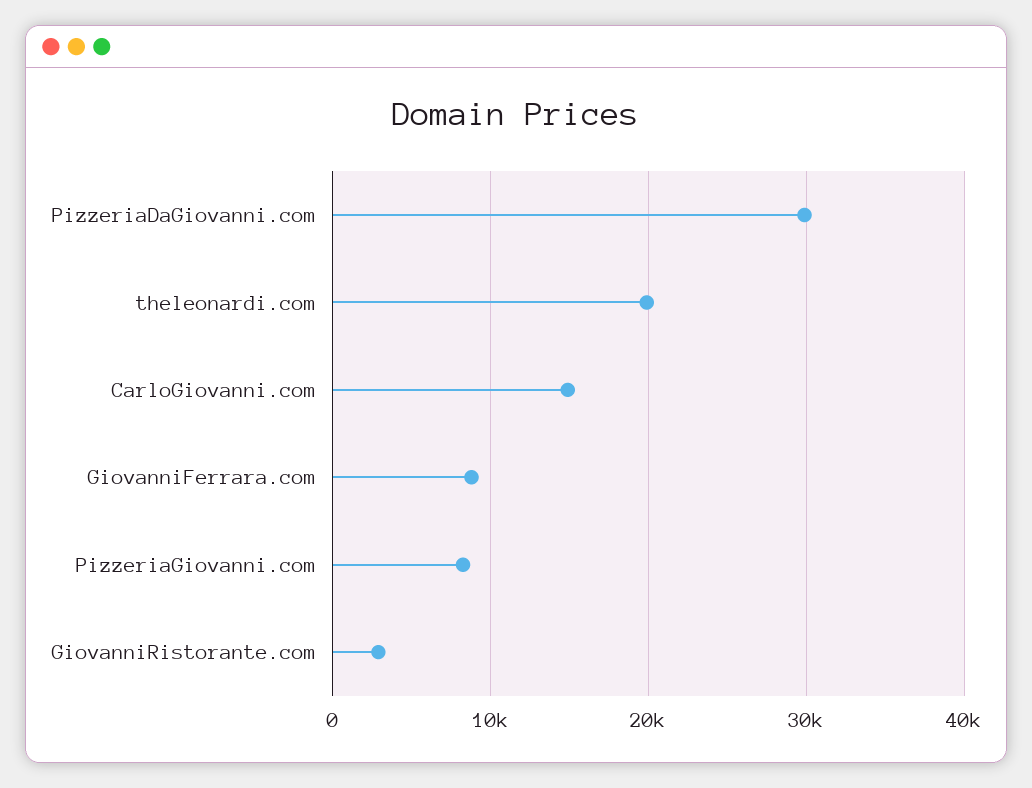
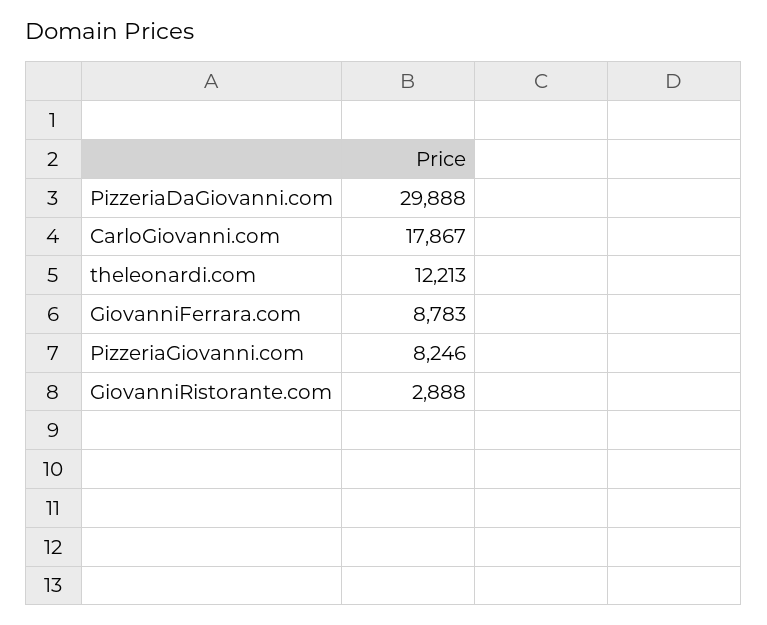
  {
    "PizzeriaDaGiovanni.com": 29888,
-   "theleonardi.com": 20000,
+   "theleonardi.com": 12213,
-   "CarloGiovanni.com": 15000,
+   "CarloGiovanni.com": 17867,
    "GiovanniFerrara.com": 8783,
    "PizzeriaGiovanni.com": 8246,
    "GiovanniRistorante.com": 2888
  }

